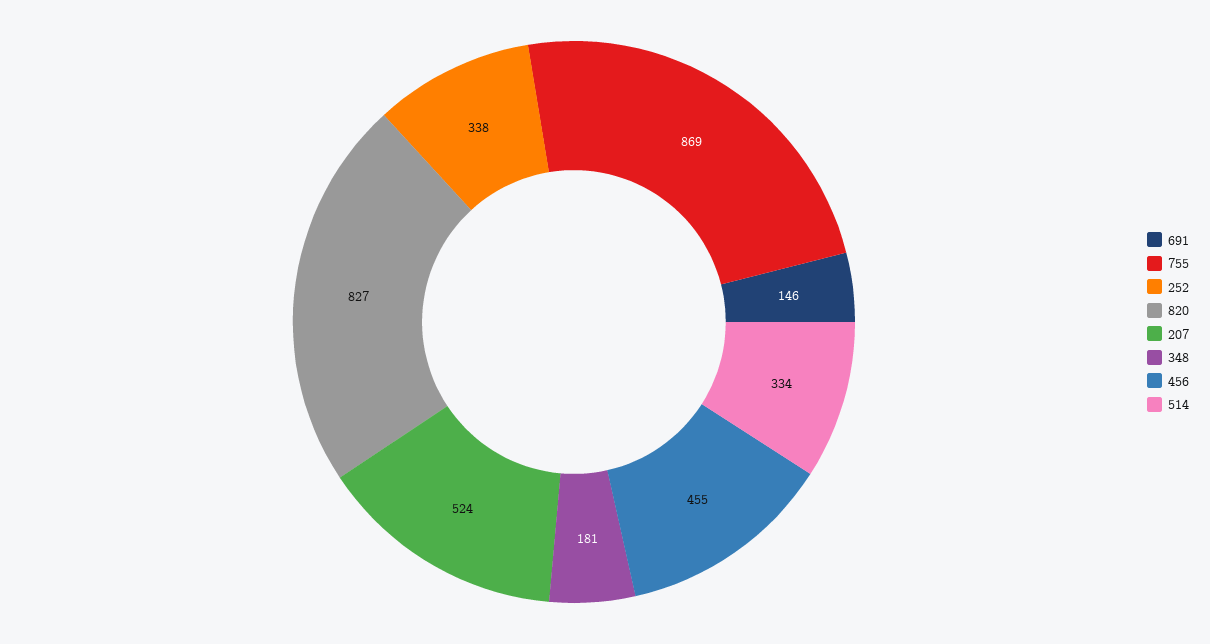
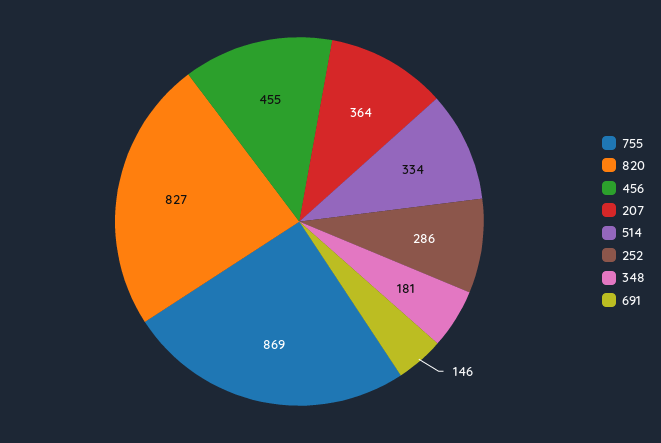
  {
    "691": 146,
    "755": 869,
-   "252": 338,
+   "252": 286,
    "820": 827,
-   "207": 524,
+   "207": 364,
    "348": 181,
    "456": 455,
    "514": 334
  }

